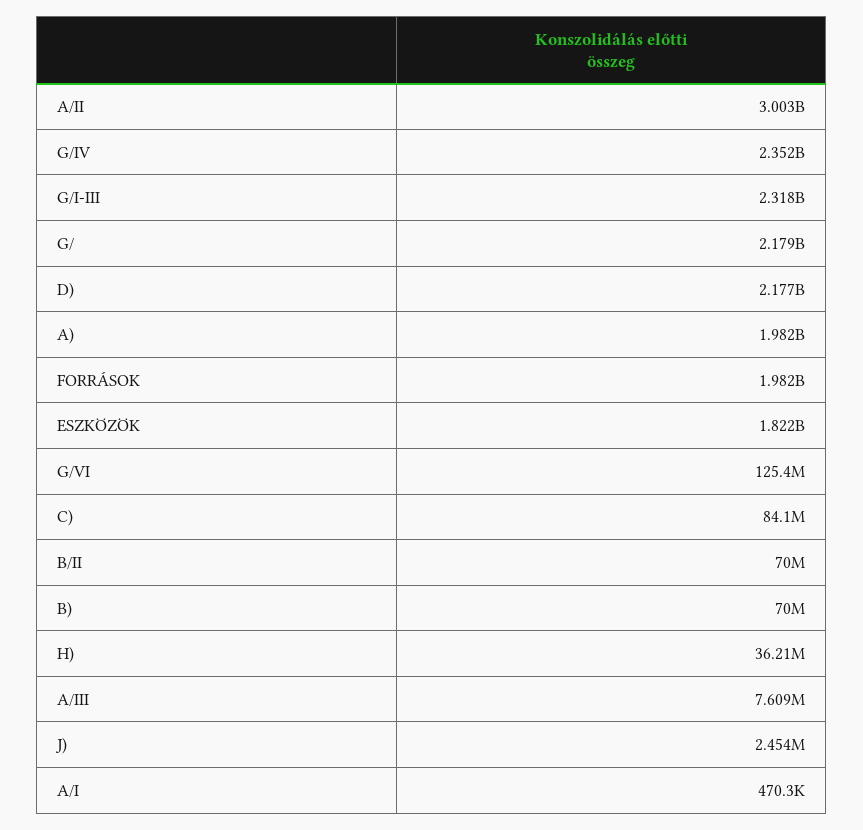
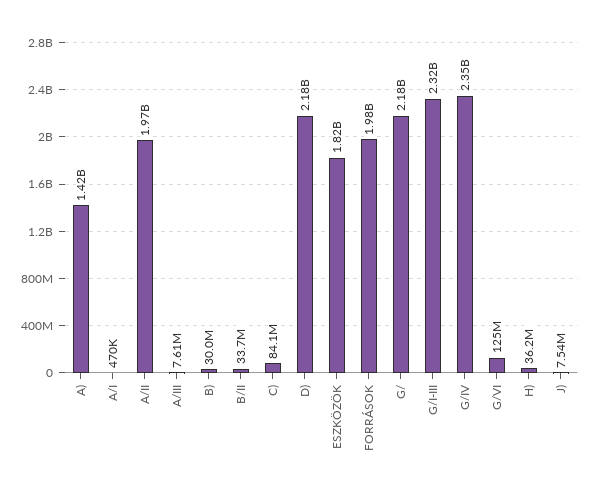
  {
-   "A/II": 3003000000,
+   "A/II": 1970000000,
    "G/IV": 2352000000,
    "G/I-III": 2318000000,
    "G/": 2179000000,
    "D)": 2177000000,
-   "A)": 1982000000,
+   "A)": 1420000000,
    "FORRÁSOK": 1982000000,
    "ESZKÖZÖK": 1822000000,
    "G/VI": 125400000,
    "C)": 84100000,
-   "B/II": 70000000,
+   "B/II": 33700000,
-   "B)": 70000000,
+   "B)": 30000000,
    "H)": 36210000,
    "A/III": 7609000,
-   "J)": 2454000,
+   "J)": 7540000,
    "A/I": 470300
  }

